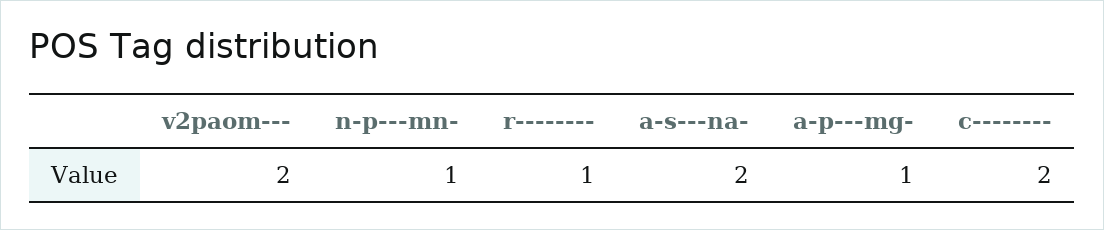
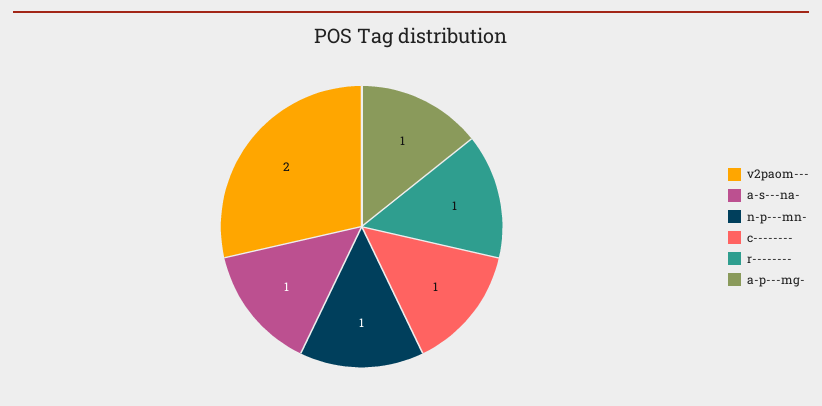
  {
    "v2paom---": 2,
    "n-p---mn-": 1,
    "r--------": 1,
-   "a-s---na-": 2,
+   "a-s---na-": 1,
    "a-p---mg-": 1,
-   "c--------": 2
+   "c--------": 1
  }

